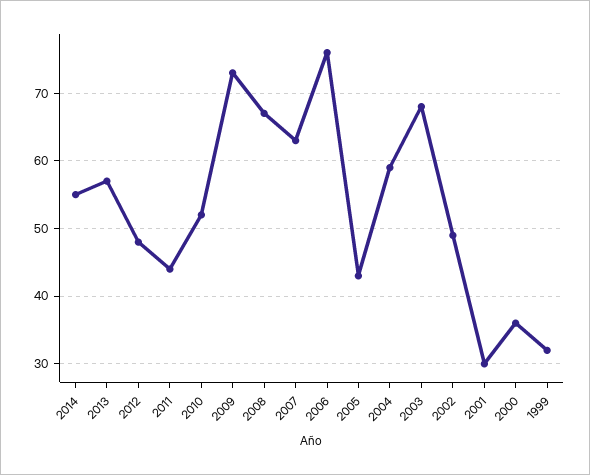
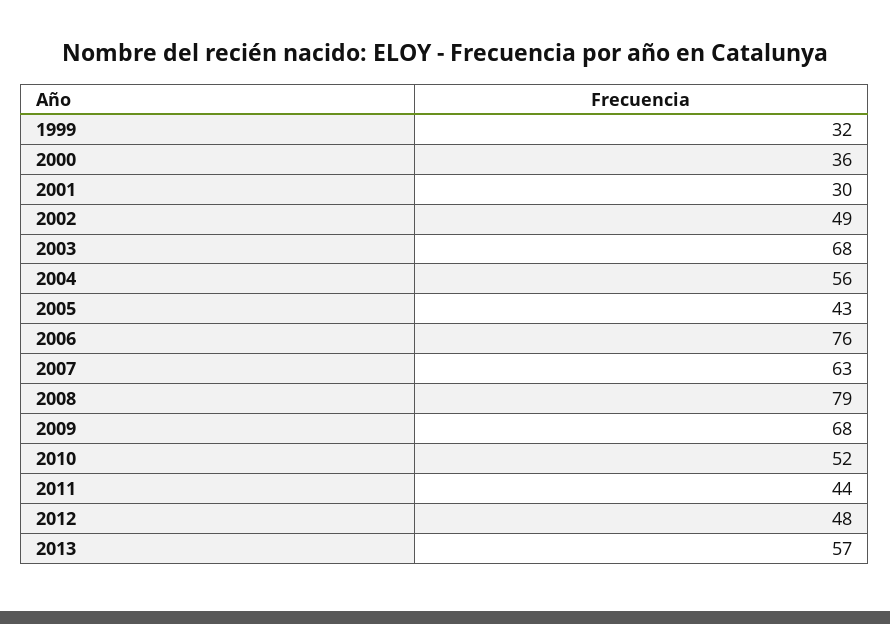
  {
-   "2014": 55,
    "2013": 57,
    "2012": 48,
    "2011": 44,
    "2010": 52,
-   "2009": 73,
+   "2009": 68,
-   "2008": 67,
+   "2008": 79,
    "2007": 63,
    "2006": 76,
    "2005": 43,
-   "2004": 59,
+   "2004": 56,
    "2003": 68,
    "2002": 49,
    "2001": 30,
    "2000": 36,
    "1999": 32
  }

